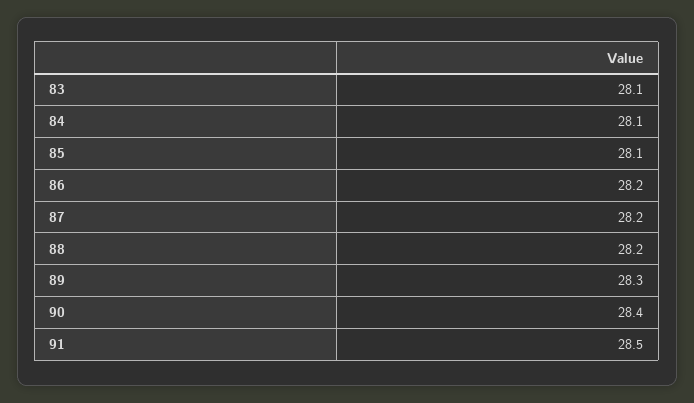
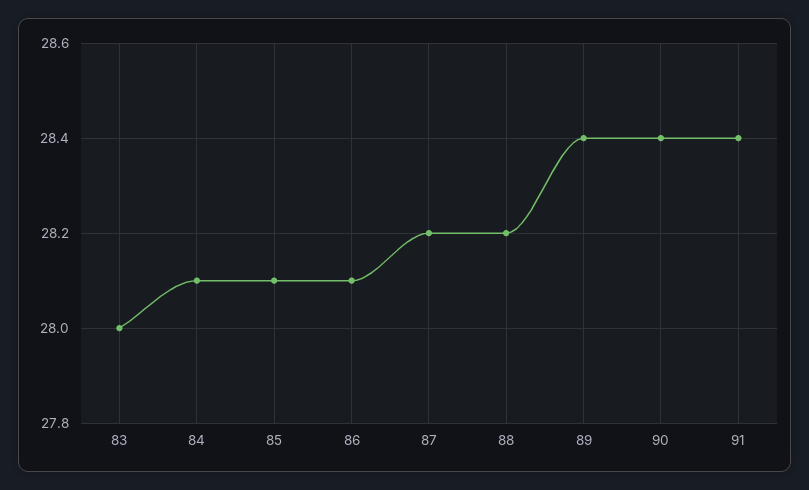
  {
-   "83": 28.1,
+   "83": 28,
    "84": 28.1,
    "85": 28.1,
-   "86": 28.2,
+   "86": 28.1,
    "87": 28.2,
    "88": 28.2,
-   "89": 28.3,
+   "89": 28.4,
    "90": 28.4,
-   "91": 28.5
+   "91": 28.4
  }

